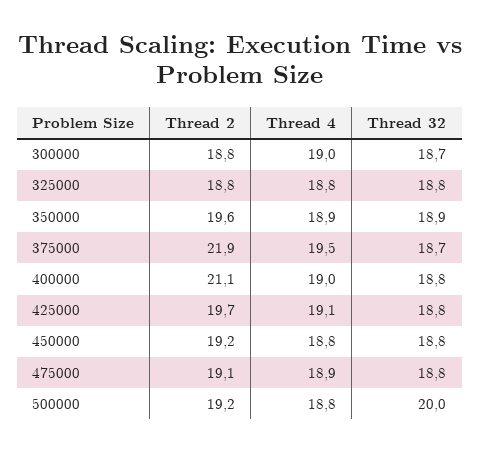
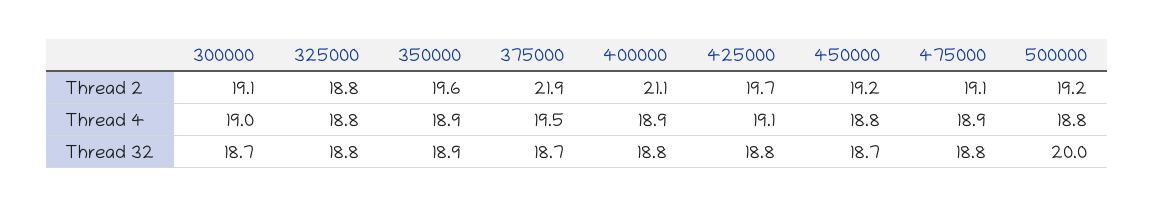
  {
    "Thread 2": {
-     "300000": 18.8,
+     "300000": 19.1,
      "325000": 18.8,
      "350000": 19.6,
      "375000": 21.9,
      "400000": 21.1,
      "425000": 19.7,
      "450000": 19.2,
      "475000": 19.1,
      "500000": 19.2
    },
    "Thread 4": {
      "300000": 19,
      "325000": 18.8,
      "350000": 18.9,
      "375000": 19.5,
-     "400000": 19,
+     "400000": 18.9,
      "425000": 19.1,
      "450000": 18.8,
      "475000": 18.9,
      "500000": 18.8
    },
    "Thread 32": {
      "300000": 18.7,
      "325000": 18.8,
      "350000": 18.9,
      "375000": 18.7,
      "400000": 18.8,
      "425000": 18.8,
-     "450000": 18.8,
+     "450000": 18.7,
      "475000": 18.8,
      "500000": 20
    }
  }

